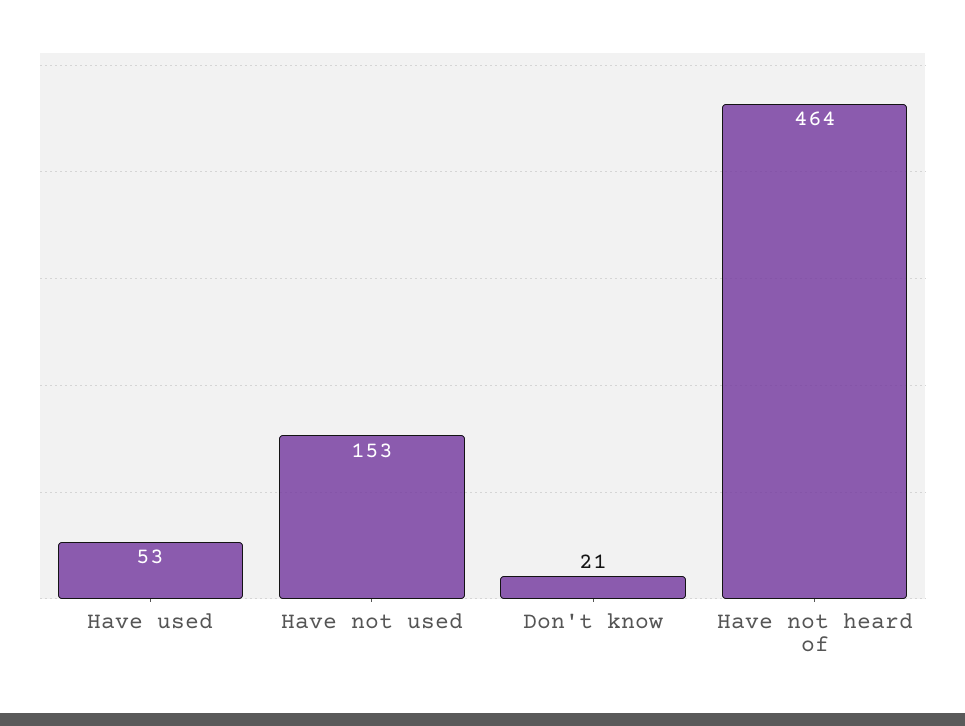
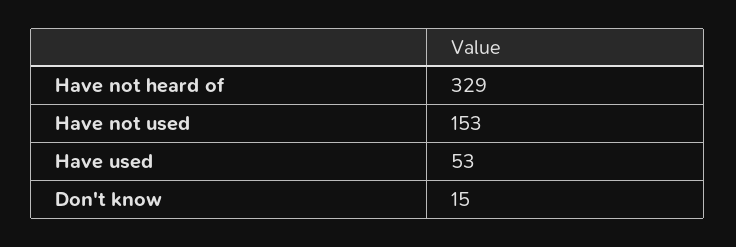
  {
    "Have used": 53,
    "Have not used": 153,
-   "Don't know": 21,
+   "Don't know": 15,
-   "Have not heard of": 464
+   "Have not heard of": 329
  }

